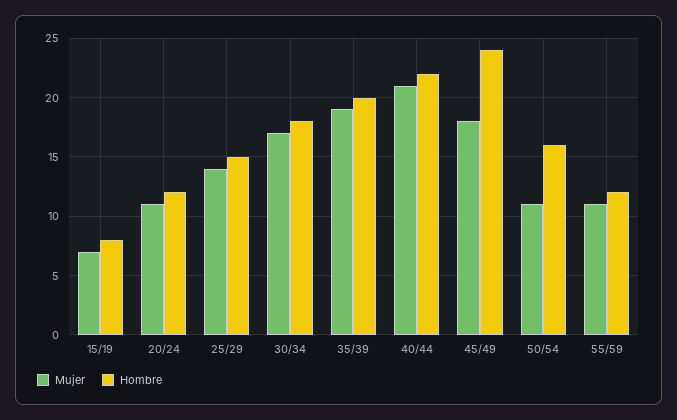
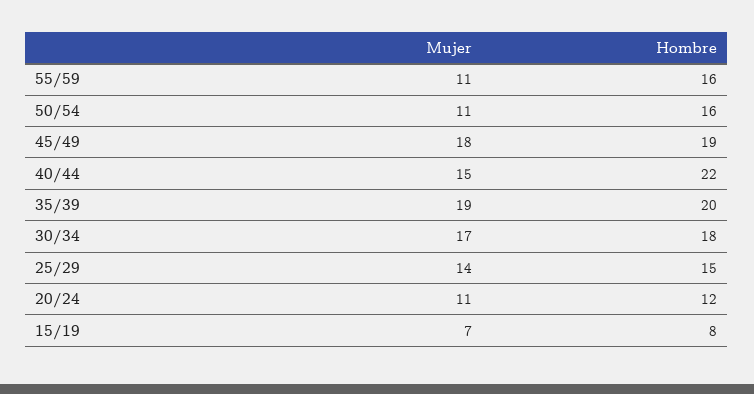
  {
    "Mujer": {
      "15/19": 7,
      "20/24": 11,
      "25/29": 14,
      "30/34": 17,
      "35/39": 19,
-     "40/44": 21,
+     "40/44": 15,
      "45/49": 18,
      "50/54": 11,
      "55/59": 11
    },
    "Hombre": {
      "15/19": 8,
      "20/24": 12,
      "25/29": 15,
      "30/34": 18,
      "35/39": 20,
      "40/44": 22,
-     "45/49": 24,
+     "45/49": 19,
      "50/54": 16,
-     "55/59": 12
+     "55/59": 16
    }
  }

